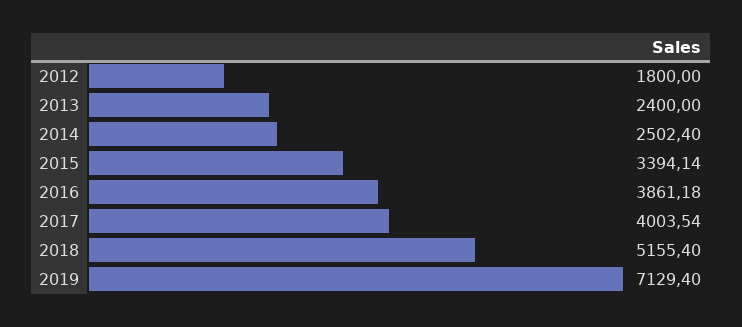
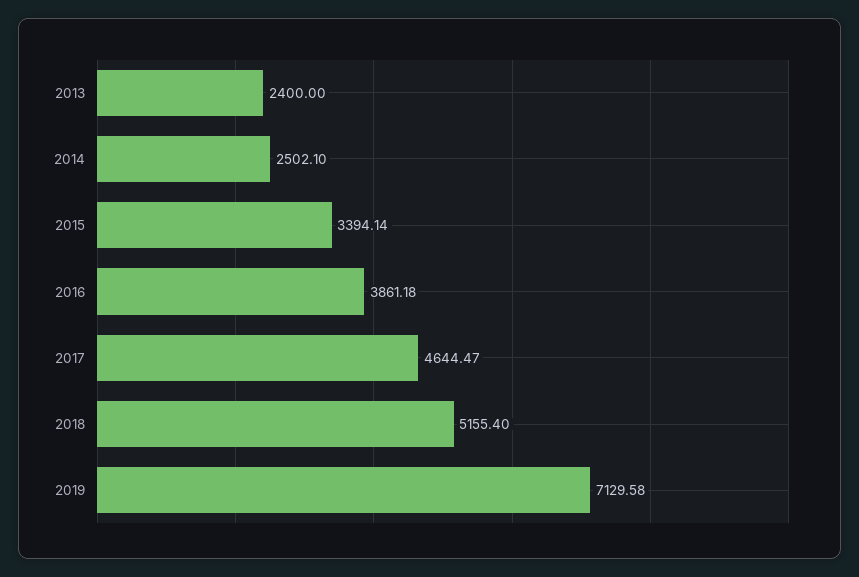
  {
-   "2012": 1800,
    "2013": 2400,
-   "2014": 2502.4,
+   "2014": 2502.1,
    "2015": 3394.14,
    "2016": 3861.18,
-   "2017": 4003.54,
+   "2017": 4644.47,
    "2018": 5155.4,
-   "2019": 7129.4
+   "2019": 7129.58
  }

